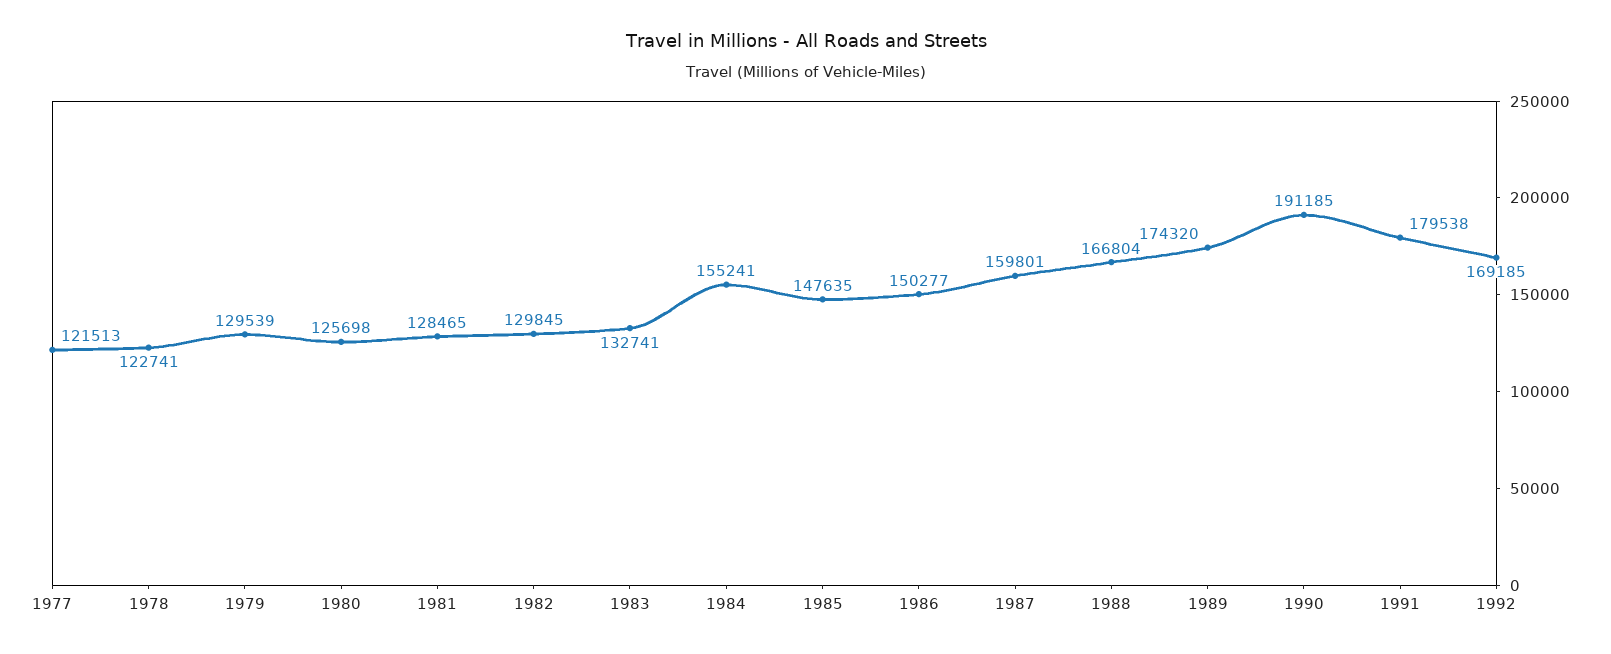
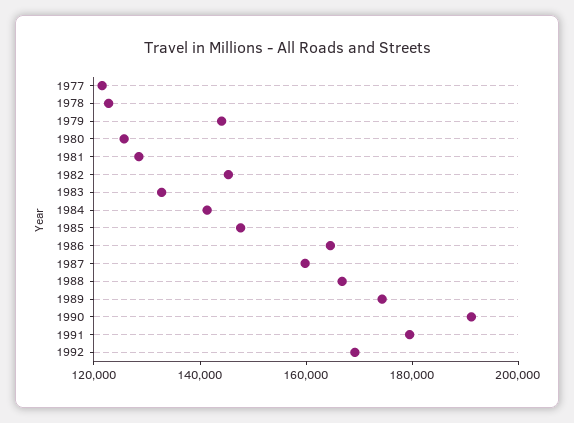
  {
    "1977": 121513,
    "1978": 122741,
-   "1979": 129539,
+   "1979": 145000,
    "1980": 125698,
    "1981": 128465,
-   "1982": 129845,
+   "1982": 145000,
    "1983": 132741,
-   "1984": 155241,
+   "1984": 140000,
    "1985": 147635,
-   "1986": 150277,
+   "1986": 165000,
    "1987": 159801,
    "1988": 166804,
    "1989": 174320,
    "1990": 191185,
    "1991": 179538,
    "1992": 169185
  }

